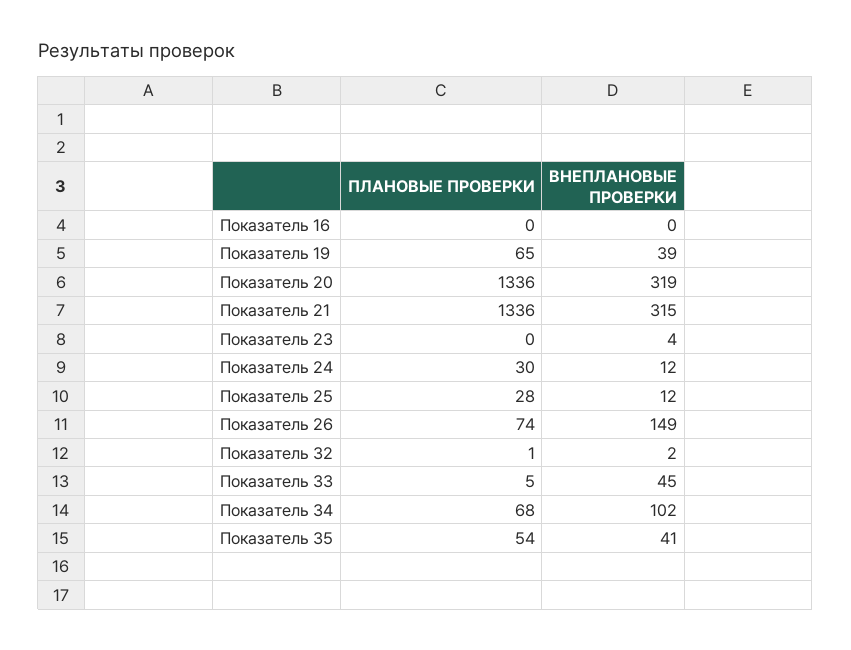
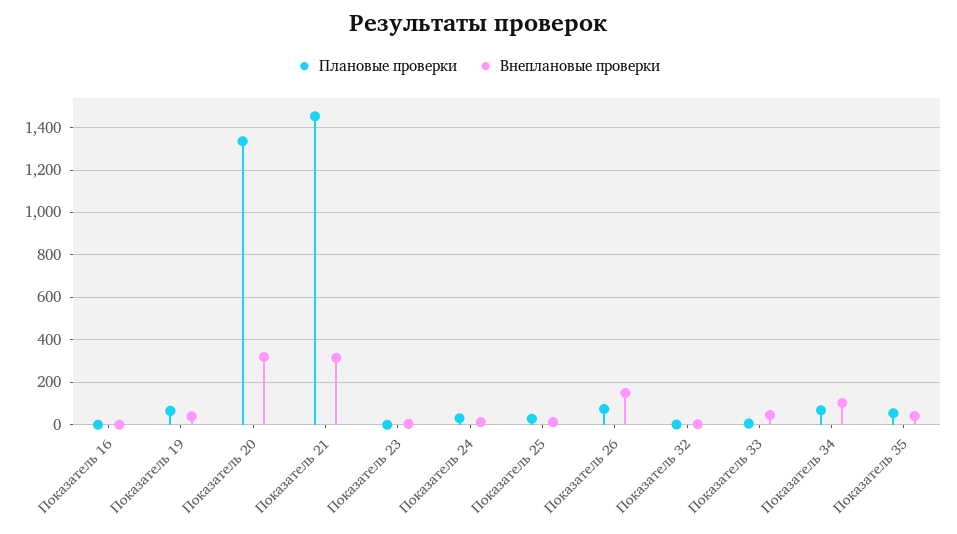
  {
    "ПЛАНОВЫЕ ПРОВЕРКИ": {
      "Показатель 16": 0,
      "Показатель 19": 65,
      "Показатель 20": 1336,
-     "Показатель 21": 1336,
+     "Показатель 21": 1450,
      "Показатель 23": 0,
      "Показатель 24": 30,
      "Показатель 25": 28,
      "Показатель 26": 74,
      "Показатель 32": 1,
      "Показатель 33": 5,
      "Показатель 34": 68,
      "Показатель 35": 54
    },
    "ВНЕПЛАНОВЫЕ ПРОВЕРКИ": {
      "Показатель 16": 0,
      "Показатель 19": 39,
      "Показатель 20": 319,
      "Показатель 21": 315,
      "Показатель 23": 4,
      "Показатель 24": 12,
      "Показатель 25": 12,
      "Показатель 26": 149,
      "Показатель 32": 2,
      "Показатель 33": 45,
      "Показатель 34": 102,
      "Показатель 35": 41
    }
  }

